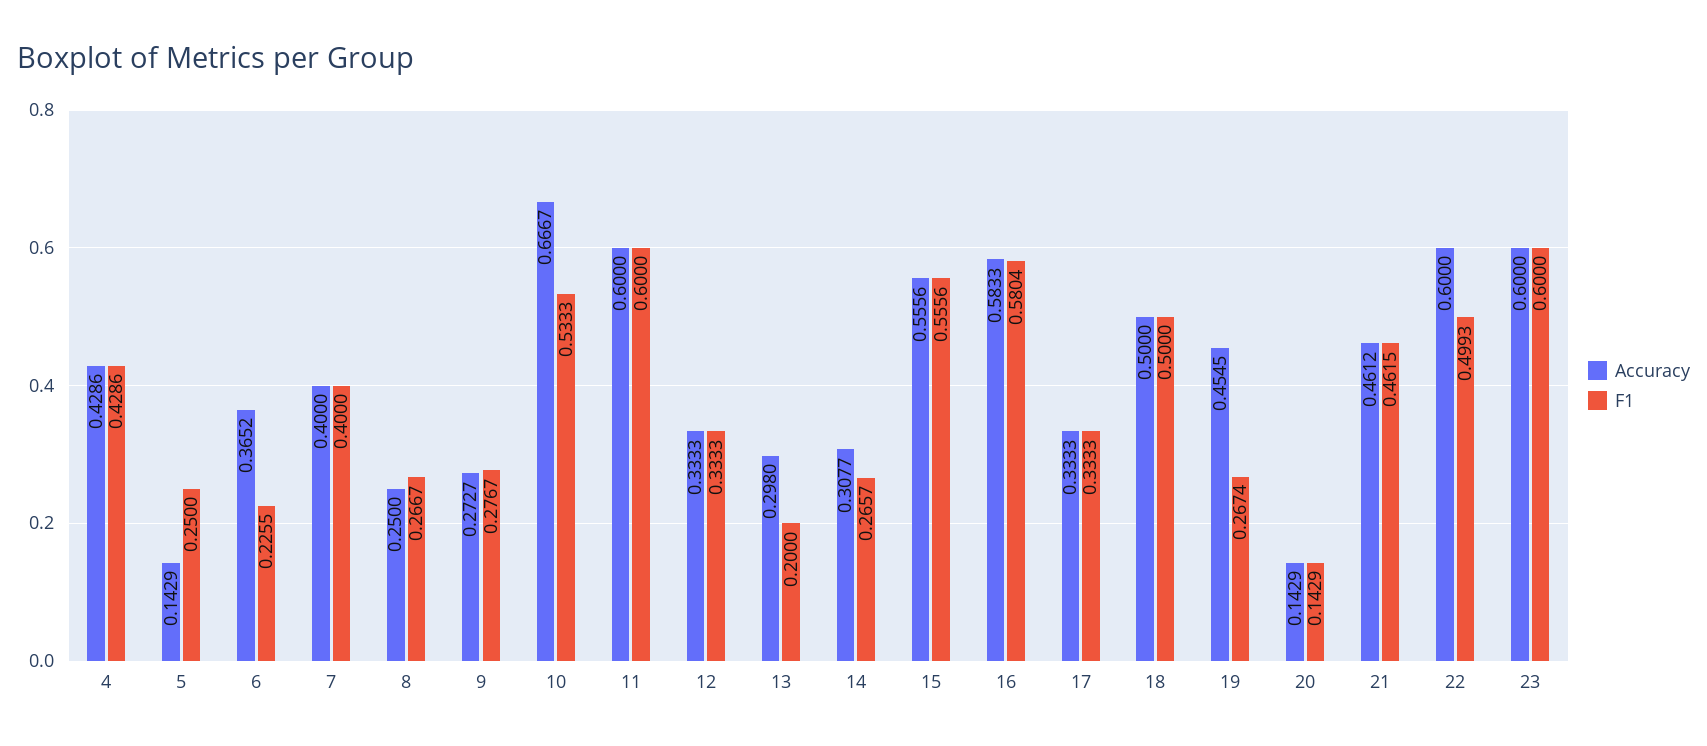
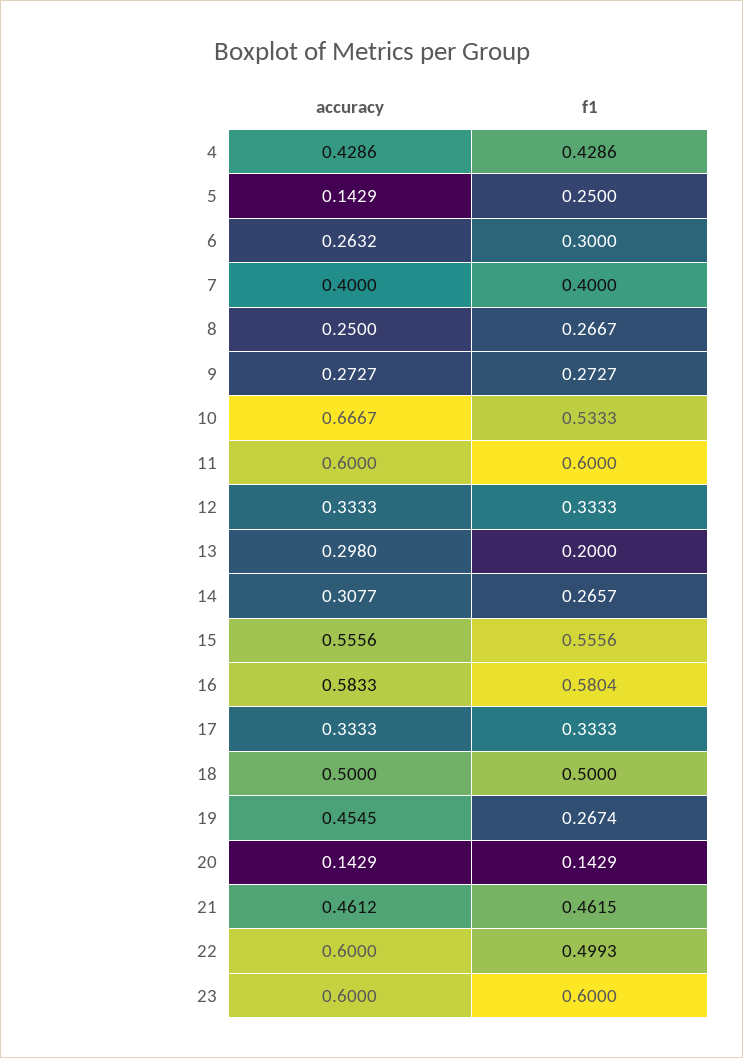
  {
    "Accuracy": {
      "4": 0.4286,
      "5": 0.1429,
-     "6": 0.3652,
+     "6": 0.2632,
      "7": 0.4,
      "8": 0.25,
      "9": 0.2727,
      "10": 0.6667,
      "11": 0.6,
      "12": 0.3333,
      "13": 0.298,
      "14": 0.3077,
      "15": 0.5556,
      "16": 0.5833,
      "17": 0.3333,
      "18": 0.5,
      "19": 0.4545,
      "20": 0.1429,
      "21": 0.4612,
      "22": 0.6,
      "23": 0.6
    },
    "F1": {
      "4": 0.4286,
      "5": 0.25,
-     "6": 0.2255,
+     "6": 0.3,
      "7": 0.4,
      "8": 0.2667,
-     "9": 0.2767,
+     "9": 0.2727,
      "10": 0.5333,
      "11": 0.6,
      "12": 0.3333,
      "13": 0.2,
      "14": 0.2657,
      "15": 0.5556,
      "16": 0.5804,
      "17": 0.3333,
      "18": 0.5,
      "19": 0.2674,
      "20": 0.1429,
      "21": 0.4615,
      "22": 0.4993,
      "23": 0.6
    }
  }

